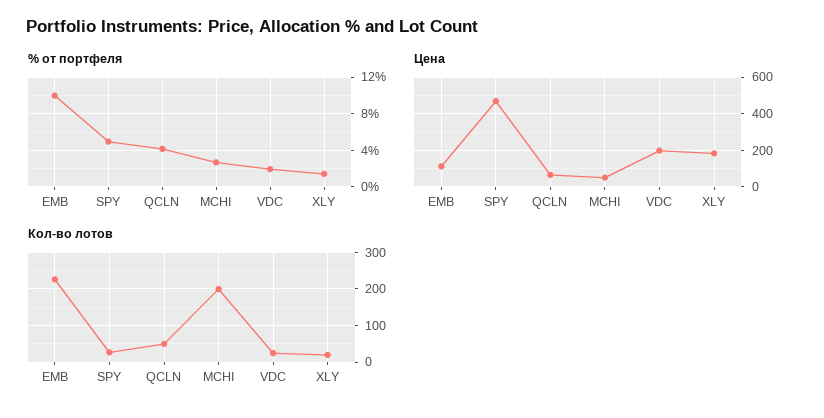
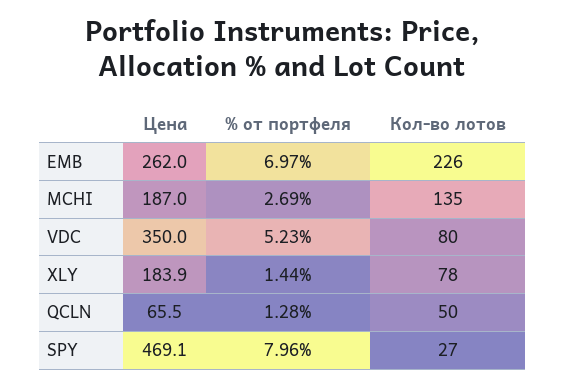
  {
    "% от портфеля": {
-     "EMB": 10,
+     "EMB": 6.97,
-     "SPY": 5,
+     "SPY": 7.96,
-     "QCLN": 4,
+     "QCLN": 1.28,
      "MCHI": 2.69,
-     "VDC": 2,
+     "VDC": 5.23,
      "XLY": 1.44
    },
    "Цена": {
-     "EMB": 100,
+     "EMB": 262,
      "SPY": 469.1,
      "QCLN": 65.5,
-     "MCHI": 50,
+     "MCHI": 187,
-     "VDC": 200,
+     "VDC": 350,
      "XLY": 183.9
    },
    "Кол-во лотов": {
      "EMB": 226,
      "SPY": 27,
      "QCLN": 50,
-     "MCHI": 200,
+     "MCHI": 135,
-     "VDC": 20,
+     "VDC": 80,
-     "XLY": 20
+     "XLY": 78
    }
  }

